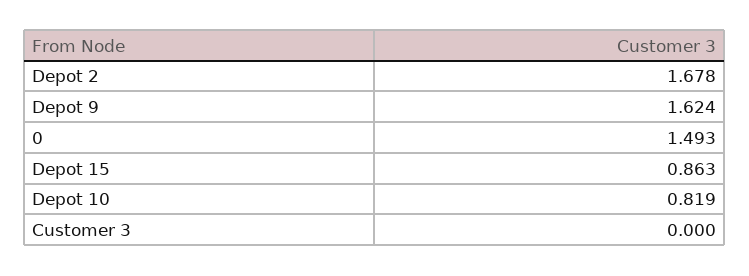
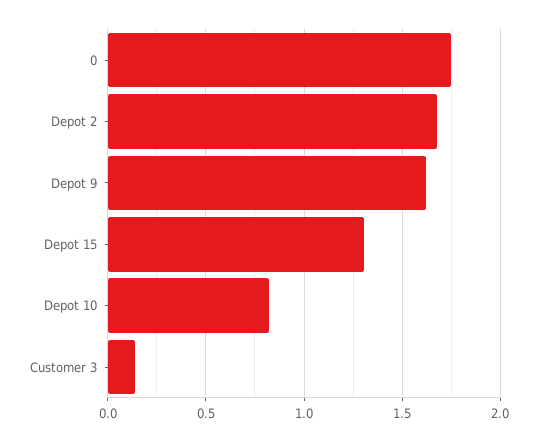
  {
    "Depot 2": 1.678,
    "Depot 9": 1.624,
-   "0": 1.493,
+   "0": 1.75,
-   "Depot 15": 0.863,
+   "Depot 15": 1.3,
    "Depot 10": 0.819,
-   "Customer 3": 0
+   "Customer 3": 0.15
  }

